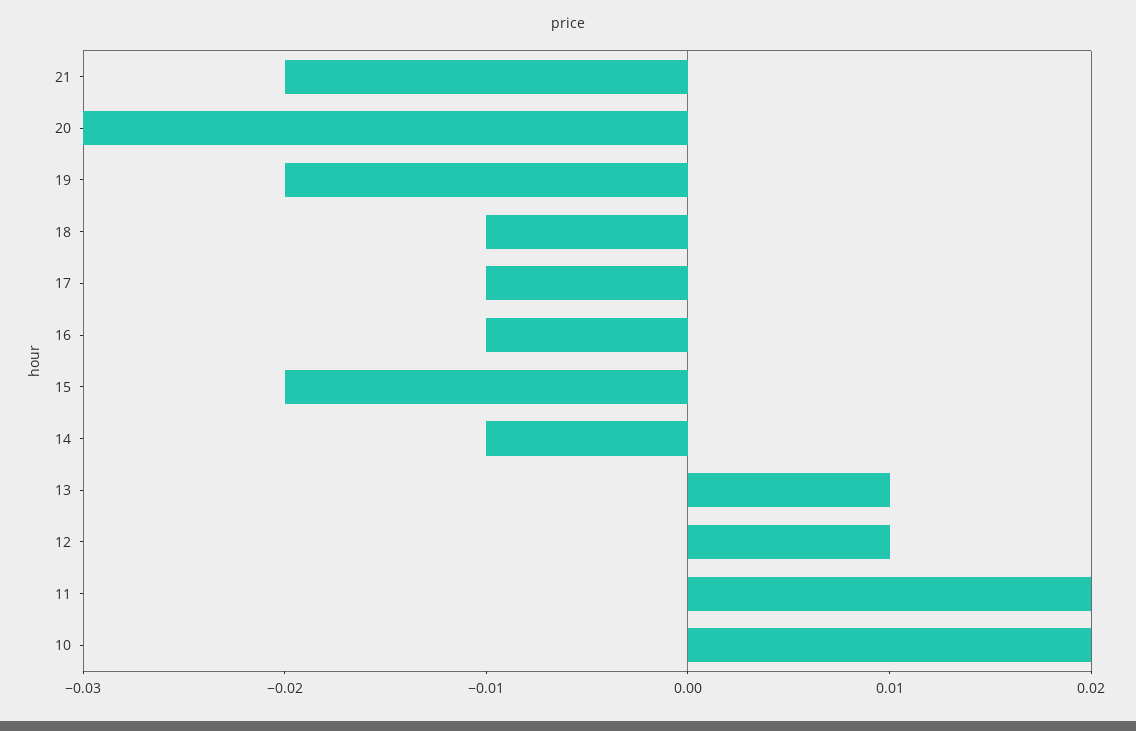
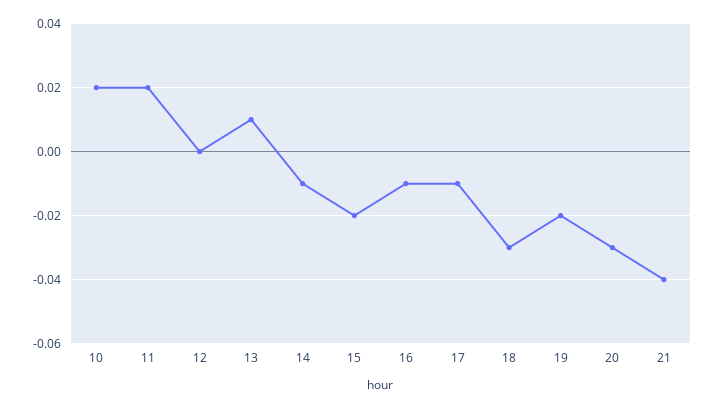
  {
-   "21": -0.02,
+   "21": -0.04,
    "20": -0.03,
    "19": -0.02,
-   "18": -0.01,
+   "18": -0.03,
    "17": -0.01,
    "16": -0.01,
    "15": -0.02,
    "14": -0.01,
    "13": 0.01,
-   "12": 0.01,
+   "12": 0,
    "11": 0.02,
    "10": 0.02
  }

